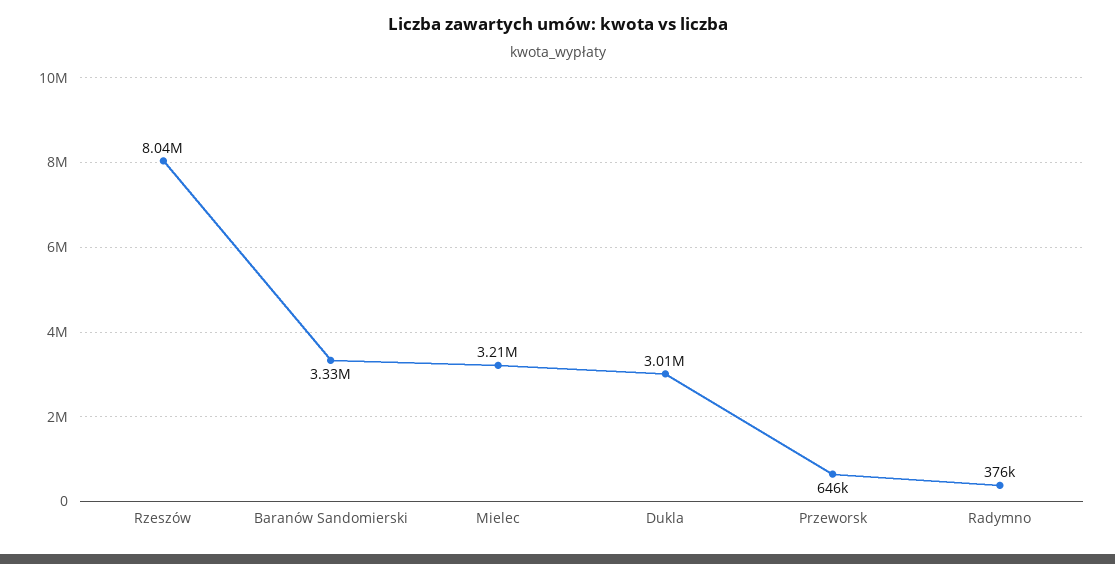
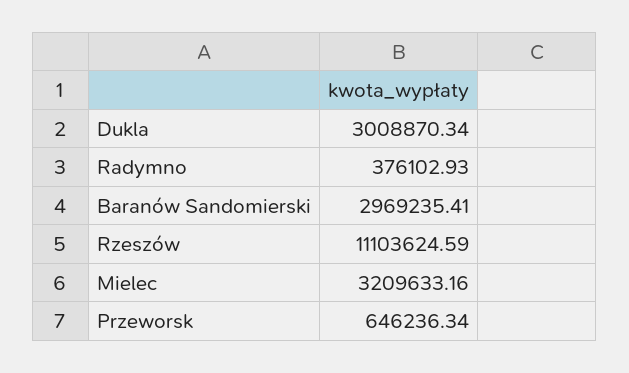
  {
-   "Rzeszów": 8040000,
+   "Rzeszów": 11103624.59,
-   "Baranów Sandomierski": 3330000,
+   "Baranów Sandomierski": 2969235.41,
    "Mielec": 3209633.16,
    "Dukla": 3008870.34,
    "Przeworsk": 646236.34,
    "Radymno": 376102.93
  }

